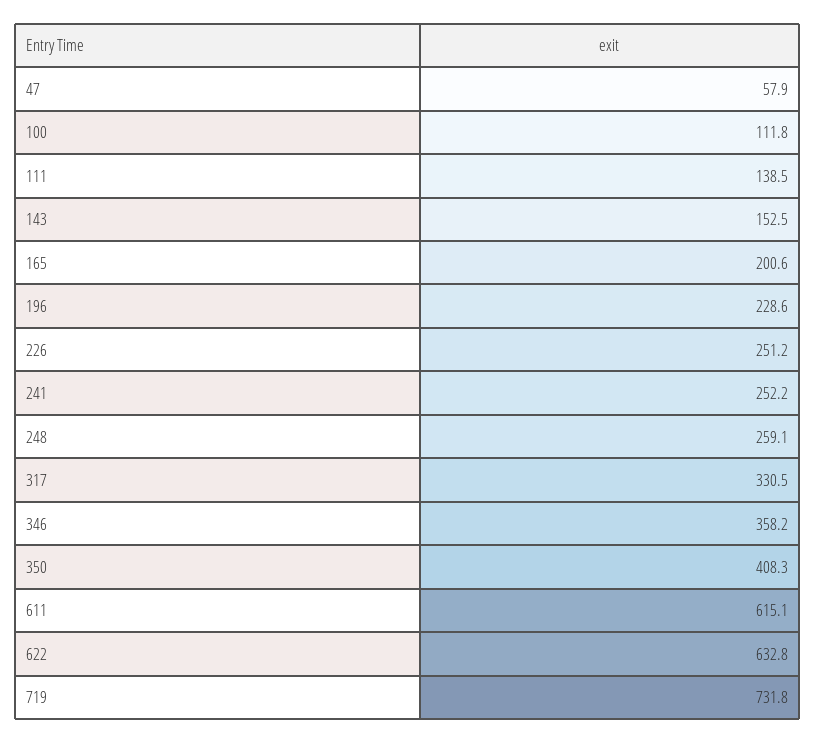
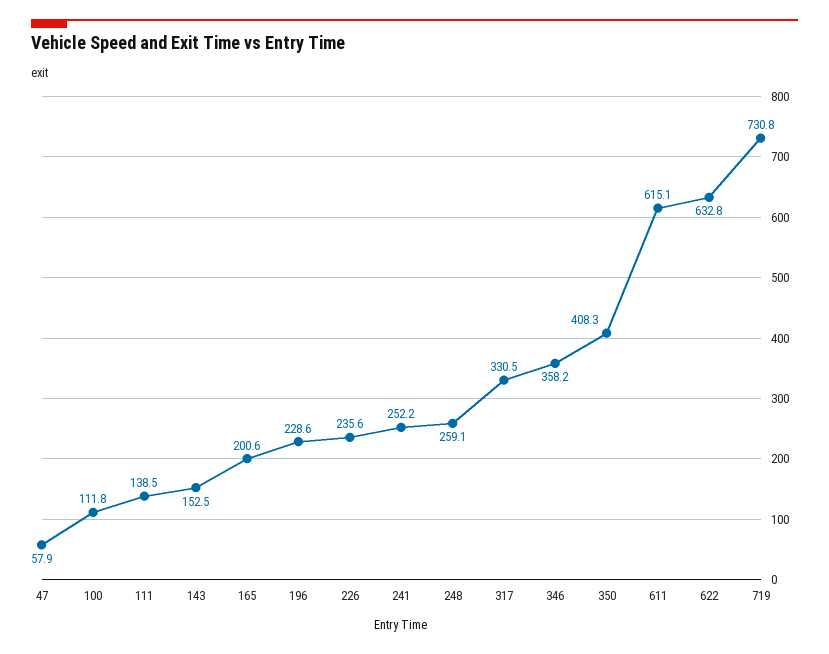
  {
    "47": 57.9,
    "100": 111.8,
    "111": 138.5,
    "143": 152.5,
    "165": 200.6,
    "196": 228.6,
-   "226": 251.2,
+   "226": 235.6,
    "241": 252.2,
    "248": 259.1,
    "317": 330.5,
    "346": 358.2,
    "350": 408.3,
    "611": 615.1,
    "622": 632.8,
-   "719": 731.8
+   "719": 730.8
  }

